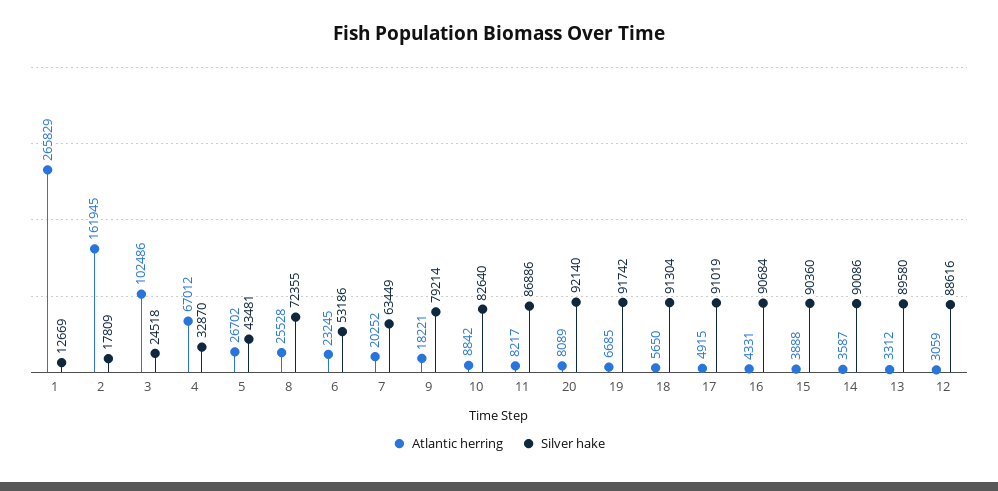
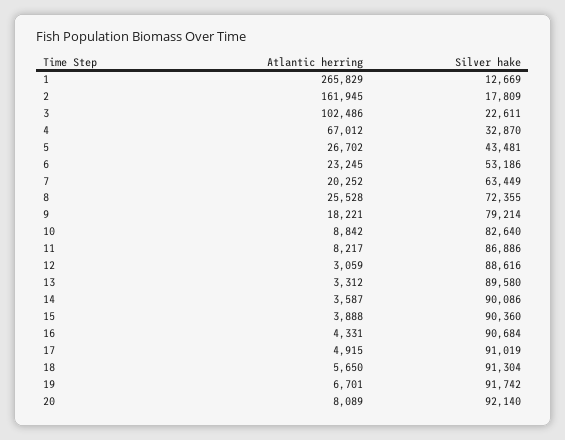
  {
    "Atlantic herring": {
      "1": 265829,
      "2": 161945,
      "3": 102486,
      "4": 67012,
      "5": 26702,
      "8": 25528,
      "6": 23245,
      "7": 20252,
      "9": 18221,
      "10": 8842,
      "11": 8217,
      "20": 8089,
-     "19": 6685,
+     "19": 6701,
      "18": 5650,
      "17": 4915,
      "16": 4331,
      "15": 3888,
      "14": 3587,
      "13": 3312,
      "12": 3059
    },
    "Silver hake": {
      "1": 12669,
      "2": 17809,
-     "3": 24518,
+     "3": 22611,
      "4": 32870,
      "5": 43481,
      "8": 72355,
      "6": 53186,
      "7": 63449,
      "9": 79214,
      "10": 82640,
      "11": 86886,
      "20": 92140,
      "19": 91742,
      "18": 91304,
      "17": 91019,
      "16": 90684,
      "15": 90360,
      "14": 90086,
      "13": 89580,
      "12": 88616
    }
  }

